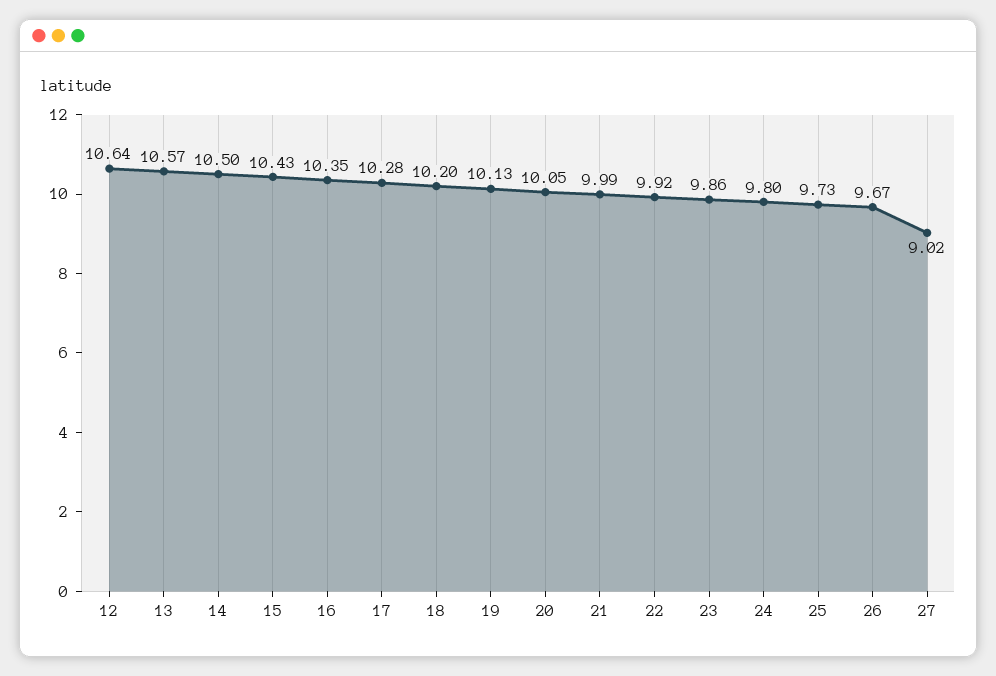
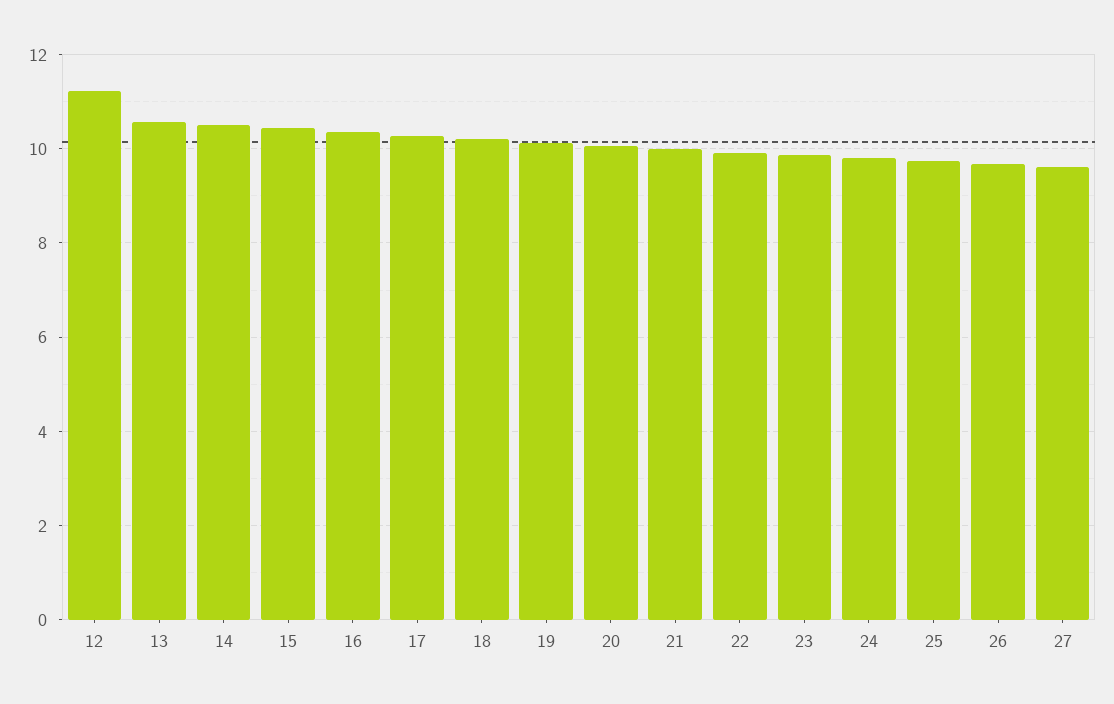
  {
-   "12": 10.64,
+   "12": 11.2,
    "13": 10.57,
    "14": 10.5,
    "15": 10.43,
    "16": 10.35,
    "17": 10.28,
    "18": 10.2,
    "19": 10.13,
    "20": 10.05,
    "21": 9.99,
    "22": 9.92,
    "23": 9.86,
    "24": 9.8,
    "25": 9.73,
    "26": 9.67,
-   "27": 9.02
+   "27": 9.6
  }

